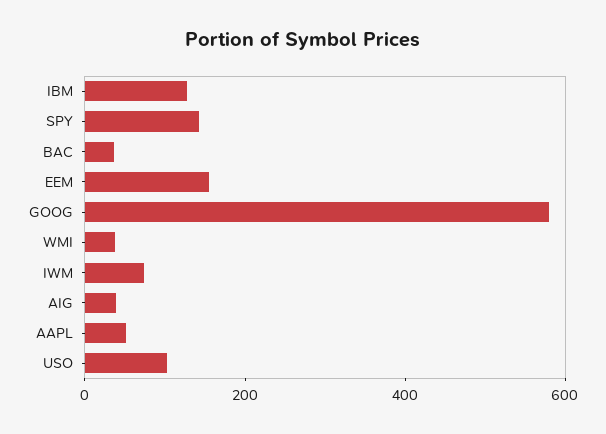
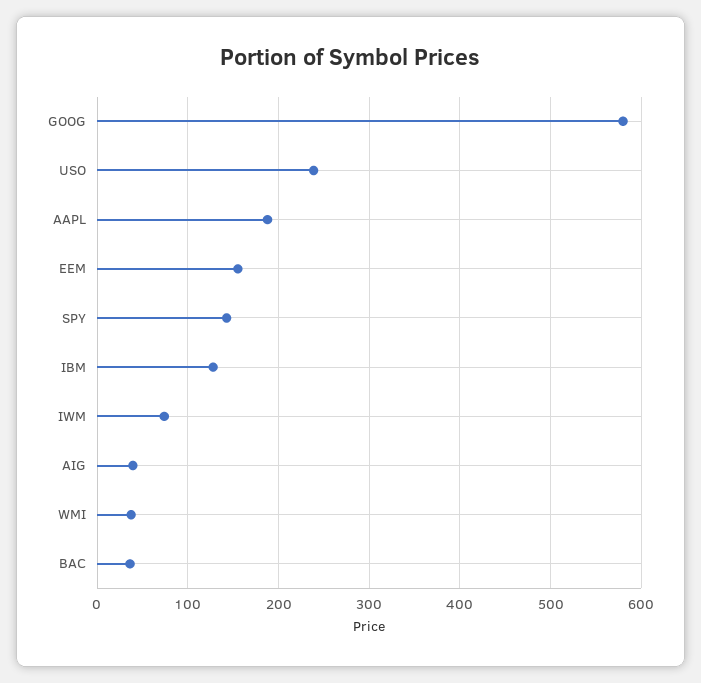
  {
    "IBM": 130,
    "SPY": 140,
    "BAC": 40,
    "EEM": 160,
    "GOOG": 580,
    "WMI": 40,
    "IWM": 70,
    "AIG": 40,
-   "AAPL": 50,
+   "AAPL": 190,
-   "USO": 100
+   "USO": 240
  }

